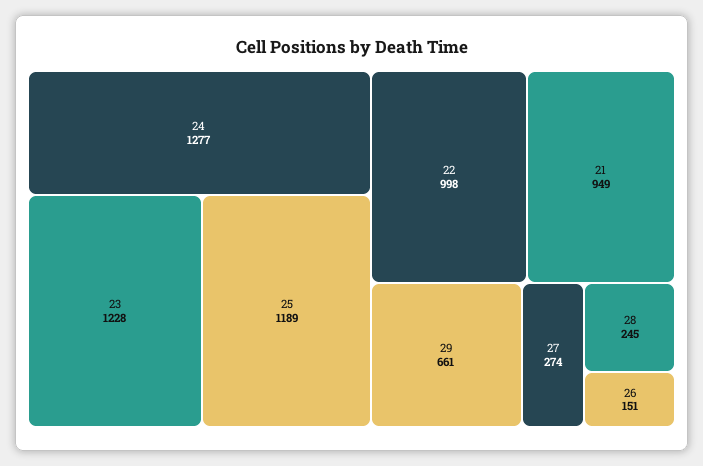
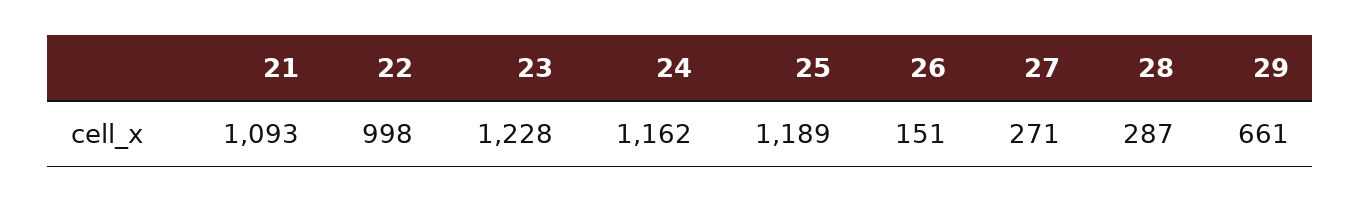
  {
-   "24": 1277,
+   "24": 1162,
    "23": 1228,
    "25": 1189,
    "22": 998,
-   "21": 949,
+   "21": 1093,
    "29": 661,
-   "27": 274,
+   "27": 271,
-   "28": 245,
+   "28": 287,
    "26": 151
  }

